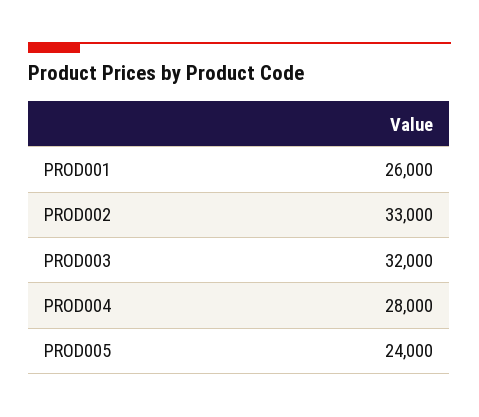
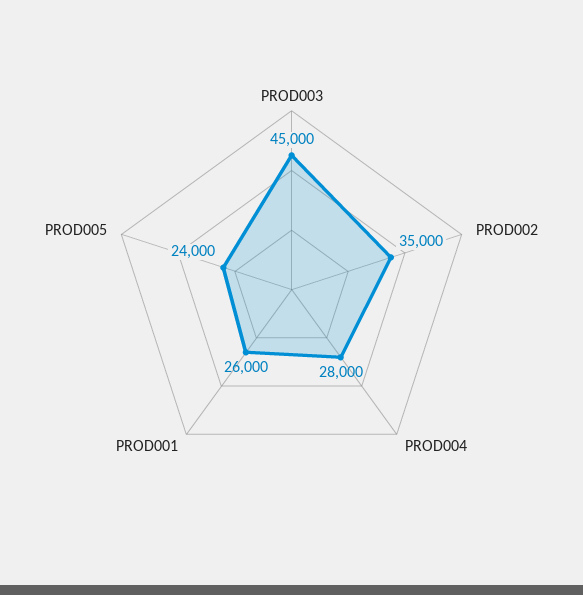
  {
    "PROD001": 26000,
-   "PROD002": 33000,
+   "PROD002": 35000,
-   "PROD003": 32000,
+   "PROD003": 45000,
    "PROD004": 28000,
    "PROD005": 24000
  }

